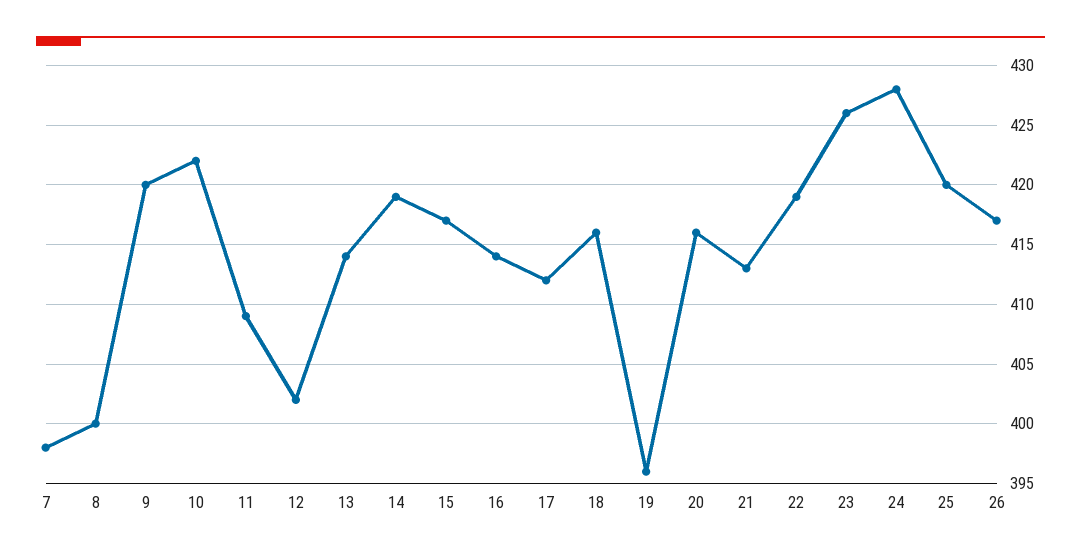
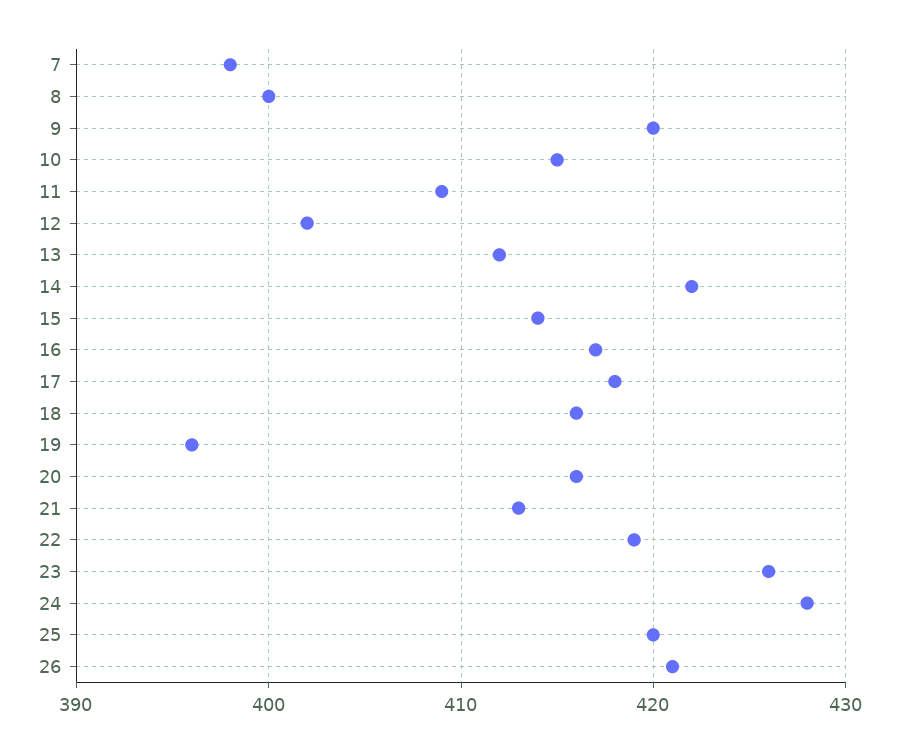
  {
    "7": 398,
    "8": 400,
    "9": 420,
-   "10": 422,
+   "10": 415,
    "11": 409,
    "12": 402,
-   "13": 414,
+   "13": 412,
-   "14": 419,
+   "14": 422,
-   "15": 417,
+   "15": 414,
-   "16": 414,
+   "16": 417,
-   "17": 412,
+   "17": 418,
    "18": 416,
    "19": 396,
    "20": 416,
    "21": 413,
    "22": 419,
    "23": 426,
    "24": 428,
    "25": 420,
-   "26": 417
+   "26": 421
  }

